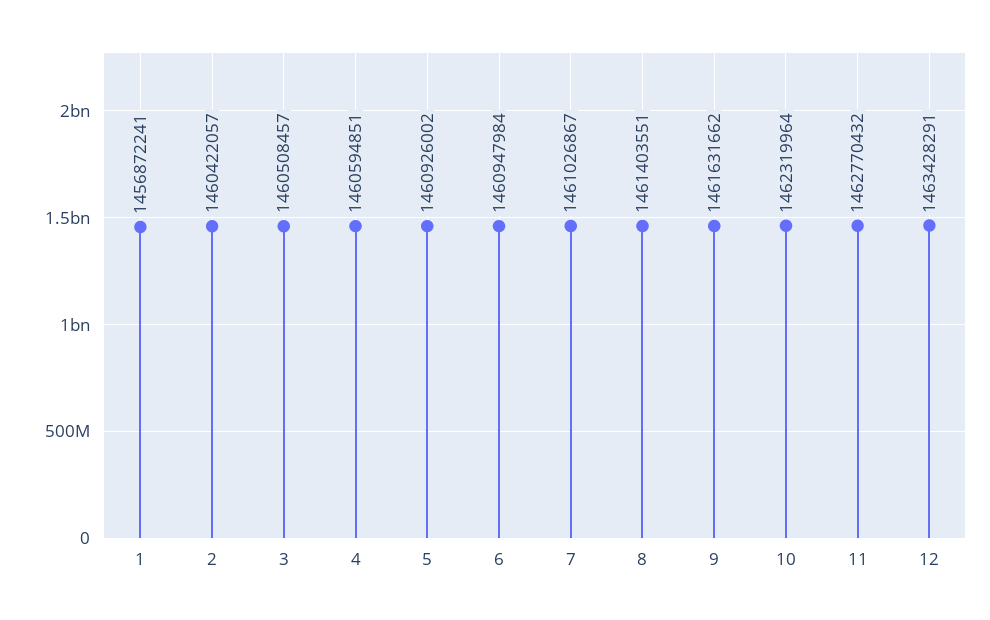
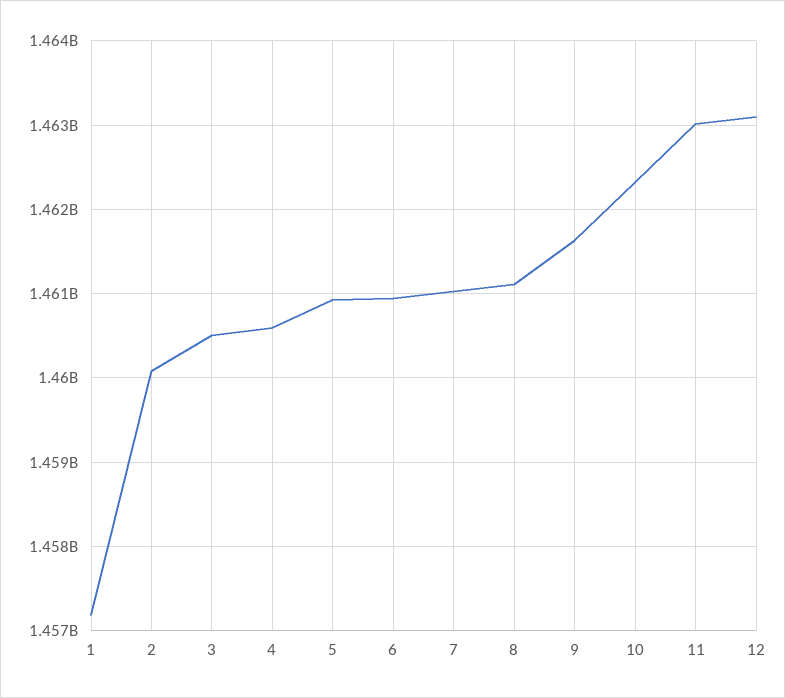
  {
-   "1": 1456872241,
+   "1": 1457200000,
-   "2": 1460422057,
+   "2": 1460100000,
    "3": 1460508457,
    "4": 1460594851,
    "5": 1460926002,
    "6": 1460947984,
    "7": 1461026867,
-   "8": 1461403551,
+   "8": 1461100000,
    "9": 1461631662,
    "10": 1462319964,
-   "11": 1462770432,
+   "11": 1463000000,
-   "12": 1463428291
+   "12": 1463100000
  }

